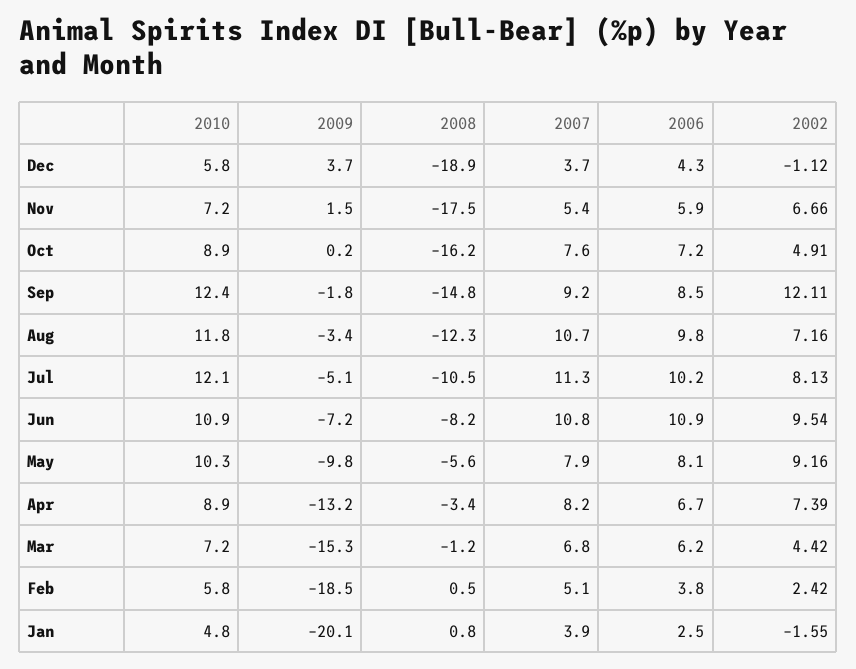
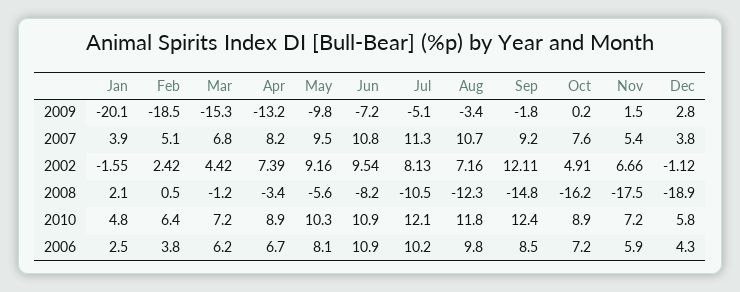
  {
    "2010": {
      "Dec": 5.8,
      "Nov": 7.2,
      "Oct": 8.9,
      "Sep": 12.4,
      "Aug": 11.8,
      "Jul": 12.1,
      "Jun": 10.9,
      "May": 10.3,
      "Apr": 8.9,
      "Mar": 7.2,
-     "Feb": 5.8,
+     "Feb": 6.4,
      "Jan": 4.8
    },
    "2009": {
-     "Dec": 3.7,
+     "Dec": 2.8,
      "Nov": 1.5,
      "Oct": 0.2,
      "Sep": -1.8,
      "Aug": -3.4,
      "Jul": -5.1,
      "Jun": -7.2,
      "May": -9.8,
      "Apr": -13.2,
      "Mar": -15.3,
      "Feb": -18.5,
      "Jan": -20.1
    },
    "2008": {
      "Dec": -18.9,
      "Nov": -17.5,
      "Oct": -16.2,
      "Sep": -14.8,
      "Aug": -12.3,
      "Jul": -10.5,
      "Jun": -8.2,
      "May": -5.6,
      "Apr": -3.4,
      "Mar": -1.2,
      "Feb": 0.5,
-     "Jan": 0.8
+     "Jan": 2.1
    },
    "2007": {
-     "Dec": 3.7,
+     "Dec": 3.8,
      "Nov": 5.4,
      "Oct": 7.6,
      "Sep": 9.2,
      "Aug": 10.7,
      "Jul": 11.3,
      "Jun": 10.8,
-     "May": 7.9,
+     "May": 9.5,
      "Apr": 8.2,
      "Mar": 6.8,
      "Feb": 5.1,
      "Jan": 3.9
    },
    "2006": {
      "Dec": 4.3,
      "Nov": 5.9,
      "Oct": 7.2,
      "Sep": 8.5,
      "Aug": 9.8,
      "Jul": 10.2,
      "Jun": 10.9,
      "May": 8.1,
      "Apr": 6.7,
      "Mar": 6.2,
      "Feb": 3.8,
      "Jan": 2.5
    },
    "2002": {
      "Dec": -1.12,
      "Nov": 6.66,
      "Oct": 4.91,
      "Sep": 12.11,
      "Aug": 7.16,
      "Jul": 8.13,
      "Jun": 9.54,
      "May": 9.16,
      "Apr": 7.39,
      "Mar": 4.42,
      "Feb": 2.42,
      "Jan": -1.55
    }
  }

